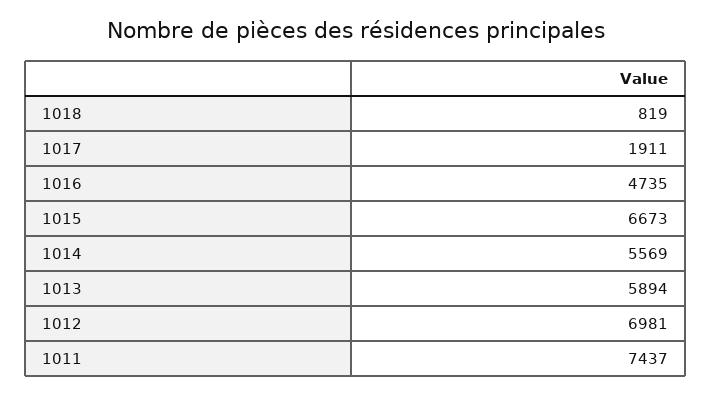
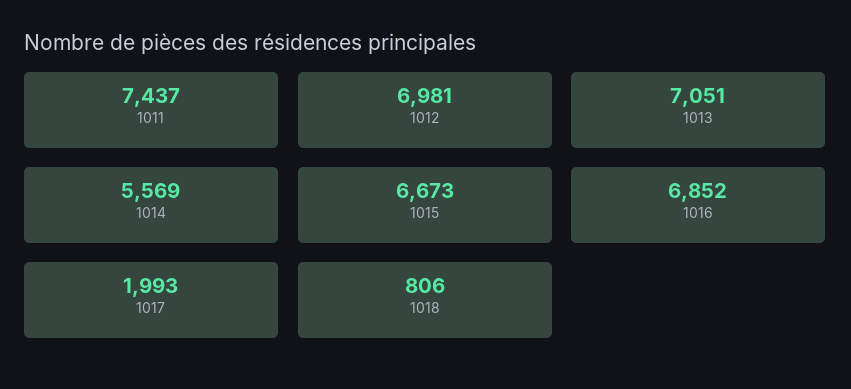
  {
-   "1018": 819,
+   "1018": 806,
-   "1017": 1911,
+   "1017": 1993,
-   "1016": 4735,
+   "1016": 6852,
    "1015": 6673,
    "1014": 5569,
-   "1013": 5894,
+   "1013": 7051,
    "1012": 6981,
    "1011": 7437
  }

